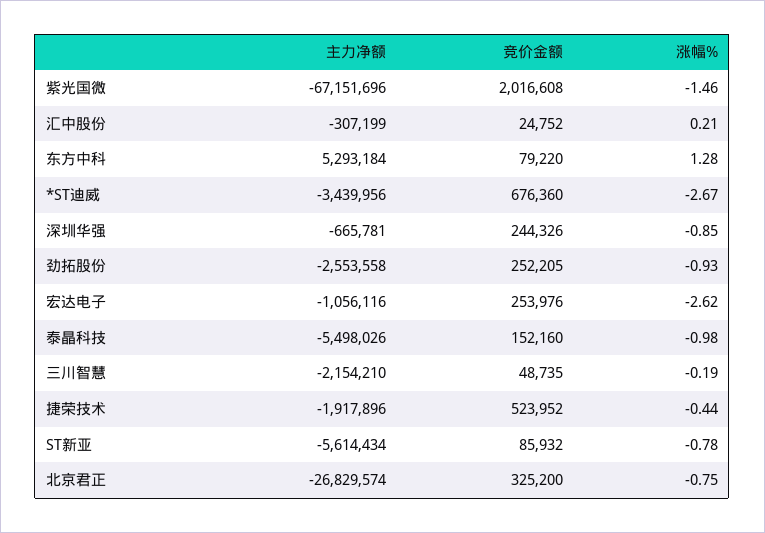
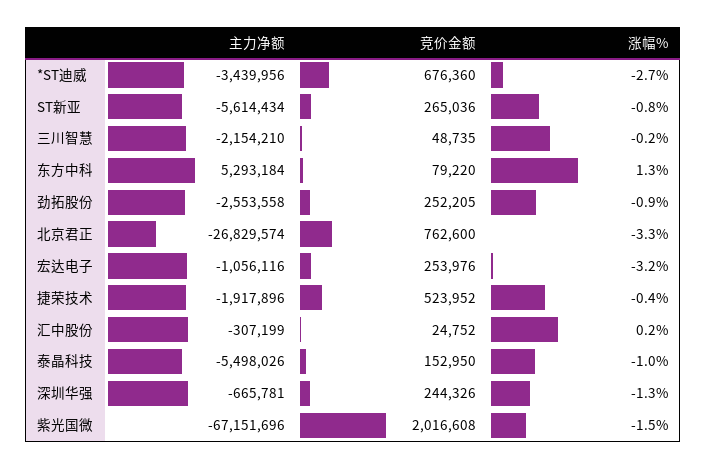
  {
    "主力净额": {
      "紫光国微": -67151696,
      "汇中股份": -307199,
      "东方中科": 5293184,
      "*ST迪威": -3439956,
      "深圳华强": -665781,
      "劲拓股份": -2553558,
      "宏达电子": -1056116,
      "泰晶科技": -5498026,
      "三川智慧": -2154210,
      "捷荣技术": -1917896,
      "ST新亚": -5614434,
      "北京君正": -26829574
    },
    "竞价金额": {
      "紫光国微": 2016608,
      "汇中股份": 24752,
      "东方中科": 79220,
      "*ST迪威": 676360,
      "深圳华强": 244326,
      "劲拓股份": 252205,
      "宏达电子": 253976,
-     "泰晶科技": 152160,
+     "泰晶科技": 152950,
      "三川智慧": 48735,
      "捷荣技术": 523952,
-     "ST新亚": 85932,
+     "ST新亚": 265036,
-     "北京君正": 325200
+     "北京君正": 762600
    },
    "涨幅%": {
      "紫光国微": -1.46,
      "汇中股份": 0.21,
      "东方中科": 1.28,
      "*ST迪威": -2.67,
-     "深圳华强": -0.85,
+     "深圳华强": -1.3,
      "劲拓股份": -0.93,
-     "宏达电子": -2.62,
+     "宏达电子": -3.2,
      "泰晶科技": -0.98,
      "三川智慧": -0.19,
      "捷荣技术": -0.44,
      "ST新亚": -0.78,
-     "北京君正": -0.75
+     "北京君正": -3.3
    }
  }

